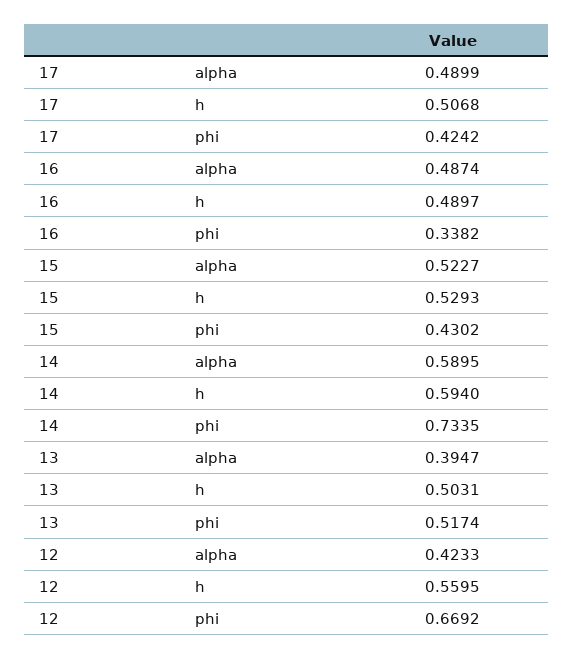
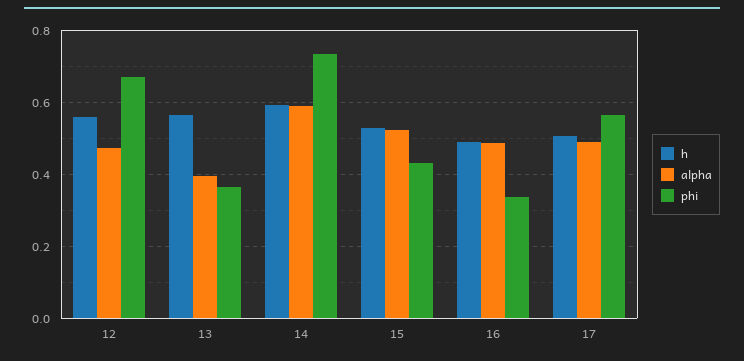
  {
    "alpha": {
      "17": 0.4899,
      "16": 0.4874,
      "15": 0.5227,
      "14": 0.5895,
      "13": 0.3947,
-     "12": 0.4233
+     "12": 0.48
    },
    "h": {
      "17": 0.5068,
      "16": 0.4897,
      "15": 0.5293,
      "14": 0.594,
-     "13": 0.5031,
+     "13": 0.56,
      "12": 0.5595
    },
    "phi": {
-     "17": 0.4242,
+     "17": 0.56,
      "16": 0.3382,
      "15": 0.4302,
      "14": 0.7335,
-     "13": 0.5174,
+     "13": 0.36,
      "12": 0.6692
    }
  }

